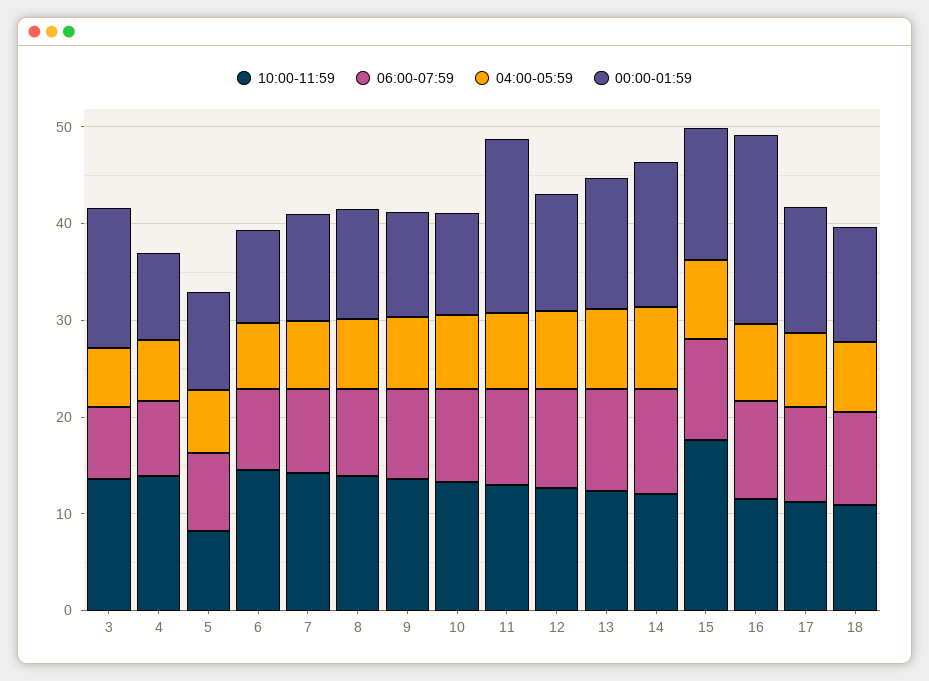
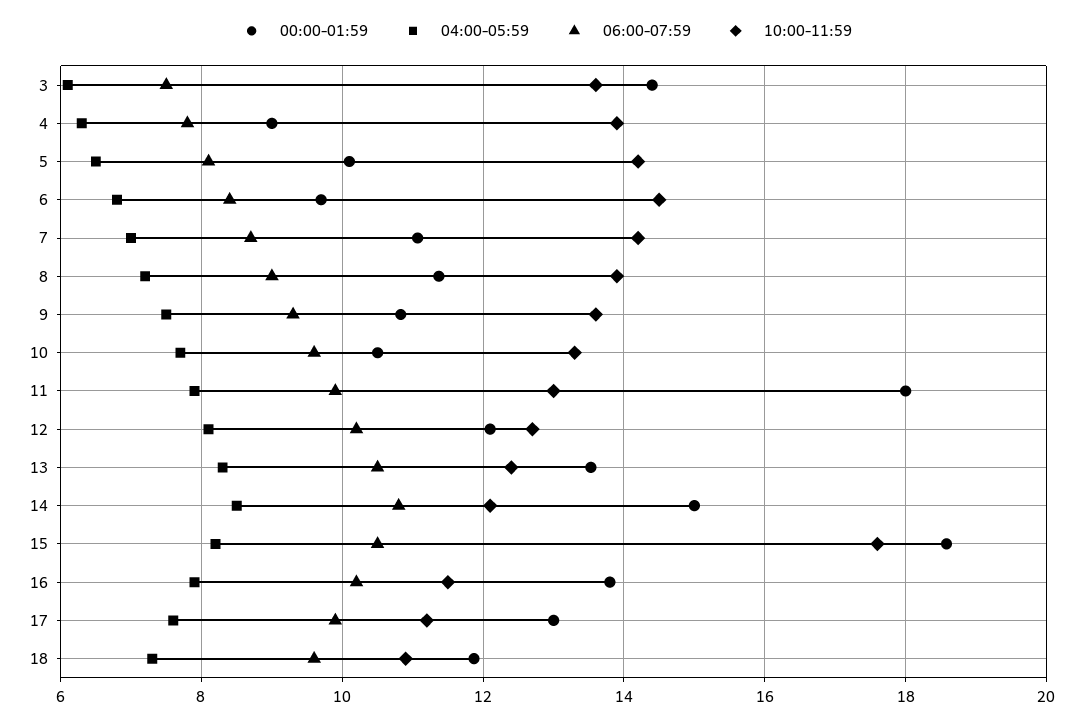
  {
    "10:00-11:59": {
      "3": 13.6,
      "4": 14,
-     "5": 8,
+     "5": 14.2,
      "6": 14.6,
      "7": 14.2,
      "8": 14,
      "9": 13.6,
      "10": 13.4,
      "11": 13,
      "12": 12.8,
      "13": 12.4,
      "14": 12.2,
      "15": 17.6,
      "16": 11.6,
      "17": 11.2,
      "18": 11
    },
    "06:00-07:59": {
      "3": 7.6,
      "4": 7.8,
      "5": 8.2,
      "6": 8.4,
      "7": 8.8,
      "8": 9,
      "9": 9.4,
      "10": 9.6,
      "11": 10,
      "12": 10.2,
      "13": 10.6,
      "14": 10.8,
      "15": 10.6,
      "16": 10.2,
      "17": 10,
      "18": 9.6
    },
    "04:00-05:59": {
      "3": 6.2,
      "4": 6.4,
      "5": 6.6,
      "6": 6.8,
      "7": 7,
      "8": 7.2,
      "9": 7.6,
      "10": 7.8,
      "11": 8,
      "12": 8.2,
      "13": 8.4,
      "14": 8.6,
      "15": 8.2,
      "16": 8,
      "17": 7.6,
      "18": 7.4
    },
    "00:00-01:59": {
      "3": 14.4,
      "4": 9,
      "5": 10.2,
      "6": 9.8,
      "7": 11,
      "8": 11.4,
      "9": 10.8,
      "10": 10.6,
      "11": 18,
      "12": 12.2,
      "13": 13.6,
      "14": 15,
-     "15": 14,
+     "15": 18.6,
-     "16": 20,
+     "16": 13.8,
      "17": 13,
      "18": 11.8
    }
  }

